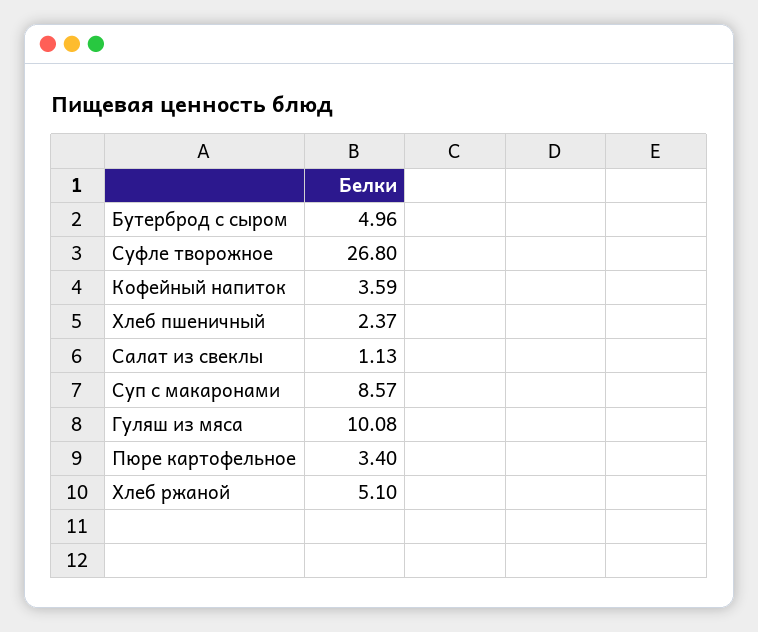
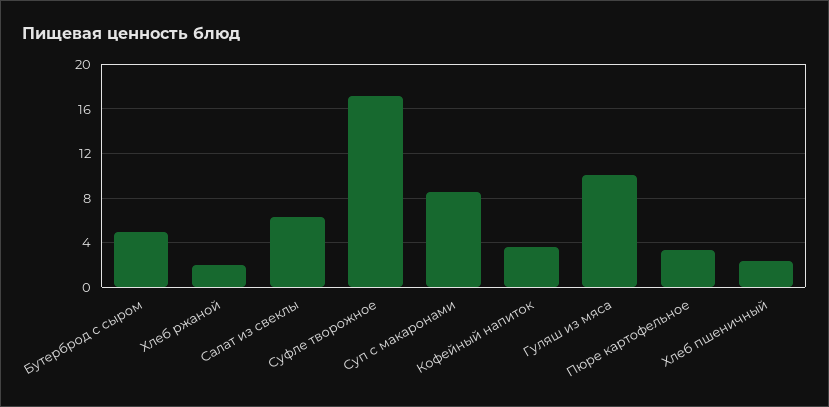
  {
    "Бутерброд с сыром": 4.96,
-   "Суфле творожное": 26.8,
+   "Суфле творожное": 17,
    "Кофейный напиток": 3.59,
    "Хлеб пшеничный": 2.37,
-   "Салат из свеклы": 1.13,
+   "Салат из свеклы": 6,
    "Суп с макаронами": 8.57,
    "Гуляш из мяса": 10.08,
    "Пюре картофельное": 3.4,
-   "Хлеб ржаной": 5.1
+   "Хлеб ржаной": 2
  }

